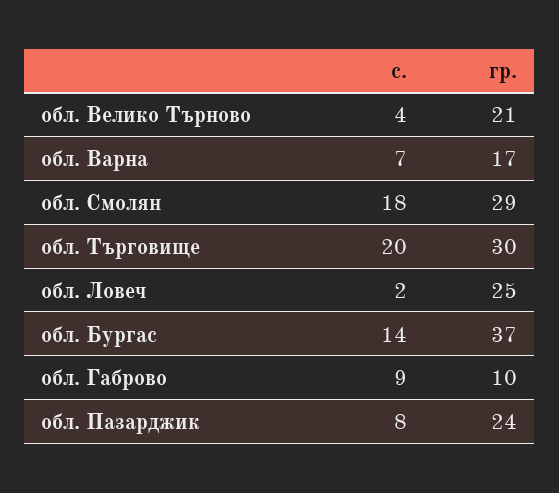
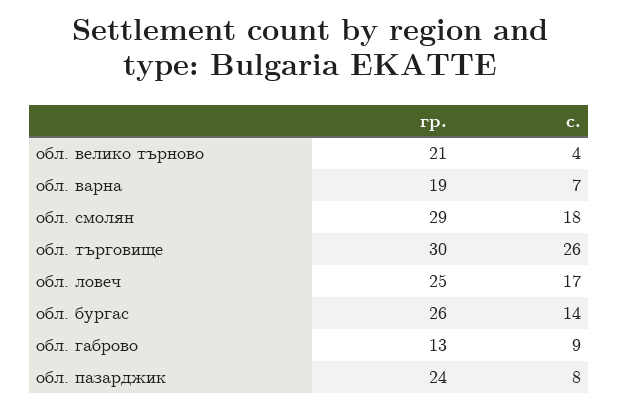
  {
    "с.": {
      "обл. Велико Търново": 4,
      "обл. Варна": 7,
      "обл. Смолян": 18,
-     "обл. Търговище": 20,
+     "обл. Търговище": 26,
-     "обл. Ловеч": 2,
+     "обл. Ловеч": 17,
      "обл. Бургас": 14,
      "обл. Габрово": 9,
      "обл. Пазарджик": 8
    },
    "гр.": {
      "обл. Велико Търново": 21,
-     "обл. Варна": 17,
+     "обл. Варна": 19,
      "обл. Смолян": 29,
      "обл. Търговище": 30,
      "обл. Ловеч": 25,
-     "обл. Бургас": 37,
+     "обл. Бургас": 26,
-     "обл. Габрово": 10,
+     "обл. Габрово": 13,
      "обл. Пазарджик": 24
    }
  }

